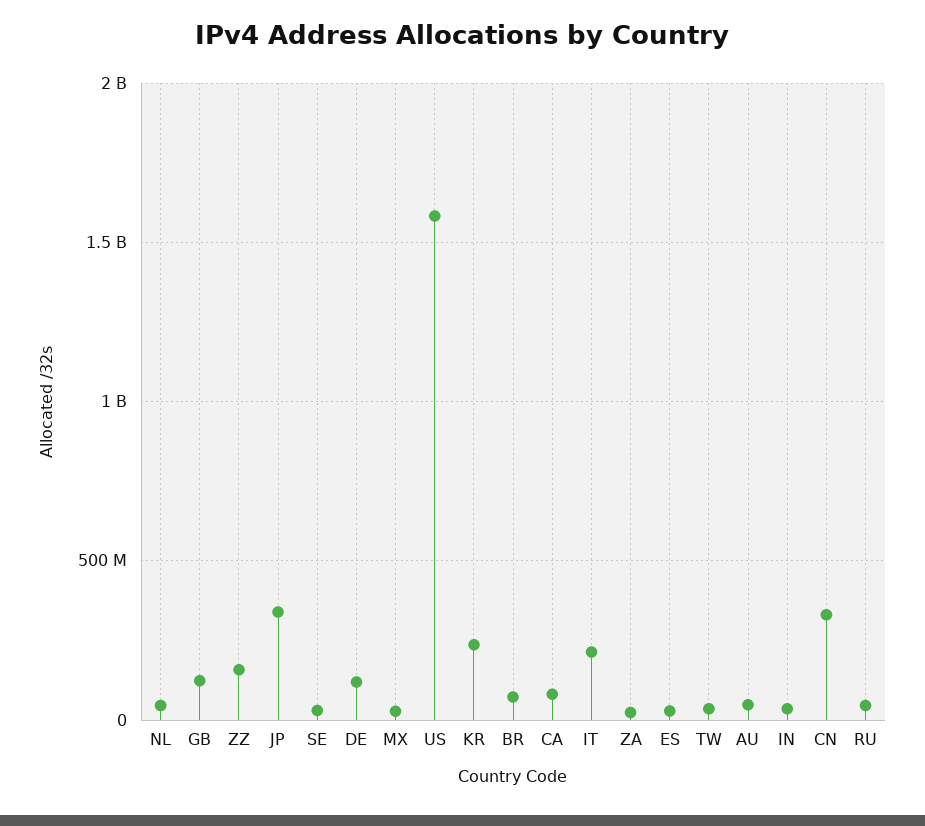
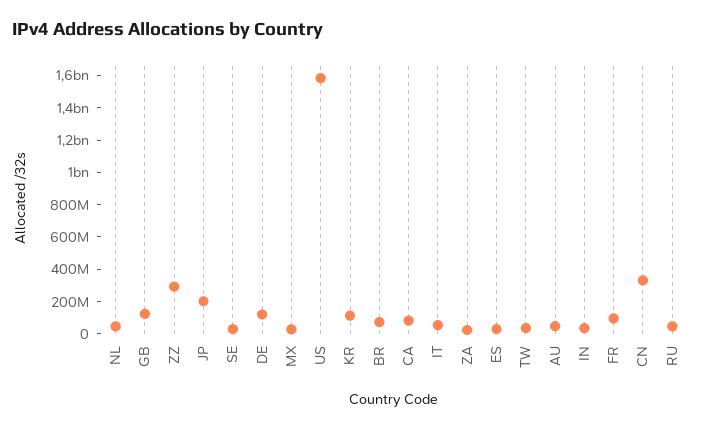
  {
    "NL": 50000000,
    "GB": 100000000,
-   "ZZ": 150000000,
+   "ZZ": 300000000,
-   "JP": 350000000,
+   "JP": 200000000,
    "SE": 50000000,
    "DE": 100000000,
    "MX": 50000000,
    "US": 1600000000,
-   "KR": 250000000,
+   "KR": 100000000,
    "BR": 50000000,
    "CA": 100000000,
-   "IT": 200000000,
+   "IT": 50000000,
    "ZA": 0,
    "ES": 50000000,
    "TW": 50000000,
    "AU": 50000000,
    "IN": 50000000,
    "CN": 350000000,
-   "RU": 50000000
+   "RU": 50000000,
+   "FR": 100000000
  }

